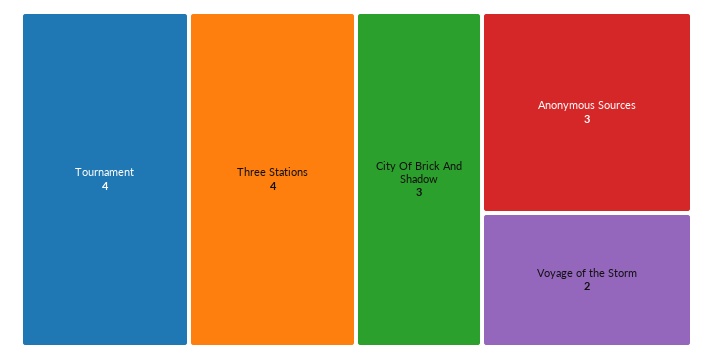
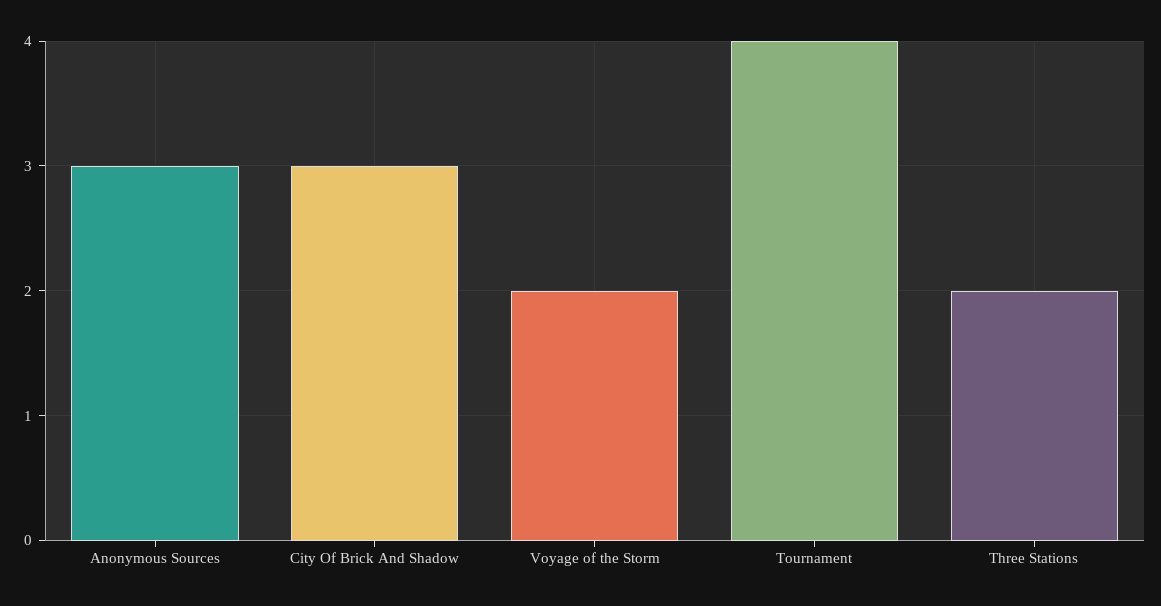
  {
    "Tournament": 4,
-   "Three Stations": 4,
+   "Three Stations": 2,
    "City Of Brick And Shadow": 3,
    "Anonymous Sources": 3,
    "Voyage of the Storm": 2
  }

